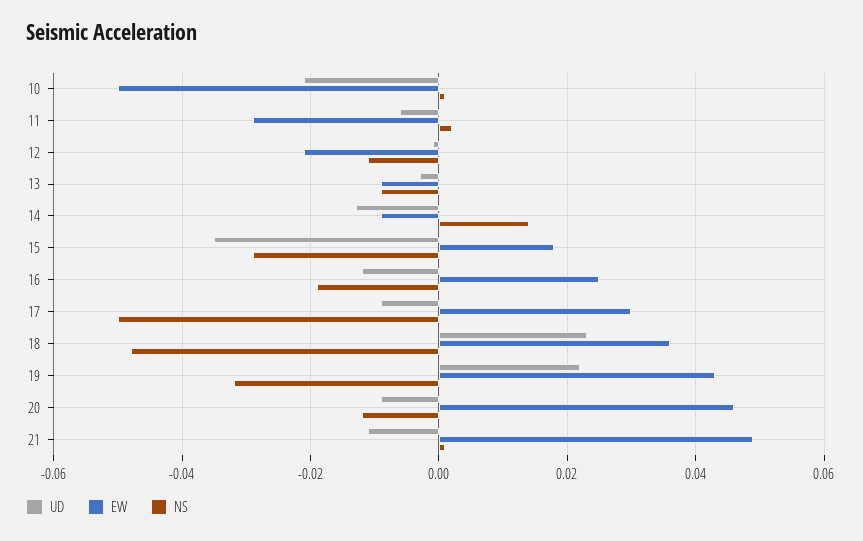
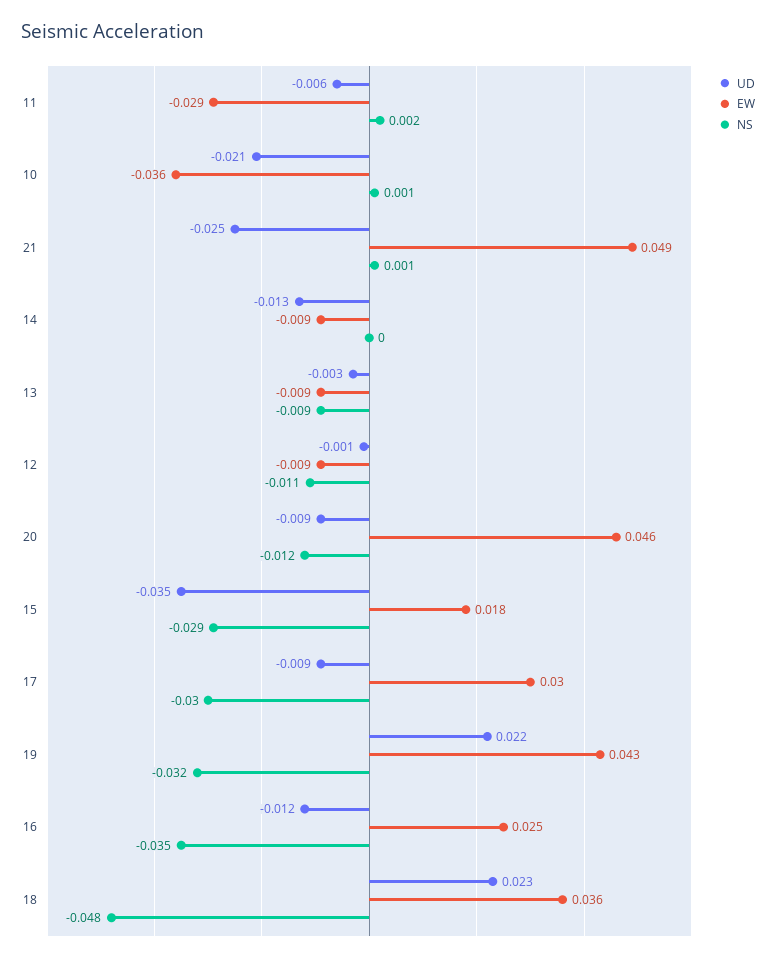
  {
    "UD": {
      "10": -0.021,
      "11": -0.006,
      "12": -0.001,
      "13": -0.003,
      "14": -0.013,
      "15": -0.035,
      "16": -0.012,
      "17": -0.009,
      "18": 0.023,
      "19": 0.022,
      "20": -0.009,
-     "21": -0.01
+     "21": -0.025
    },
    "EW": {
-     "10": -0.05,
+     "10": -0.036,
      "11": -0.029,
-     "12": -0.02,
+     "12": -0.009,
      "13": -0.009,
      "14": -0.009,
      "15": 0.018,
      "16": 0.025,
      "17": 0.03,
      "18": 0.036,
      "19": 0.043,
      "20": 0.046,
      "21": 0.049
    },
    "NS": {
      "10": 0.001,
      "11": 0.002,
      "12": -0.011,
      "13": -0.009,
-     "14": 0.015,
+     "14": 0,
      "15": -0.029,
-     "16": -0.02,
+     "16": -0.035,
-     "17": -0.05,
+     "17": -0.03,
      "18": -0.048,
      "19": -0.032,
      "20": -0.012,
      "21": 0.001
    }
  }

